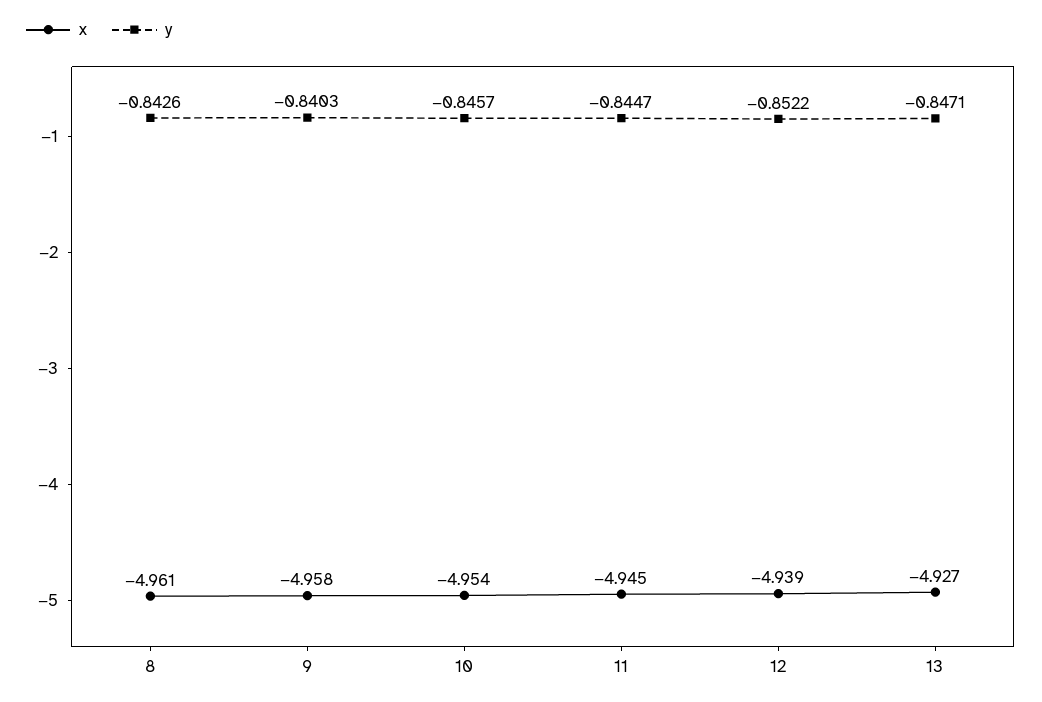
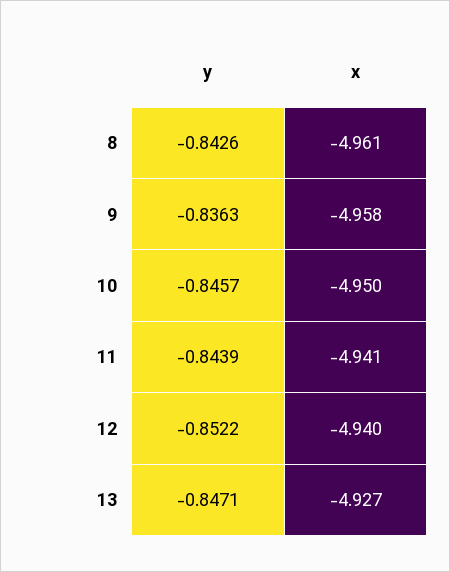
  {
    "x": {
      "8": -4.961,
      "9": -4.958,
-     "10": -4.954,
+     "10": -4.95,
-     "11": -4.945,
+     "11": -4.941,
-     "12": -4.939,
+     "12": -4.94,
      "13": -4.927
    },
    "y": {
      "8": -0.8426,
-     "9": -0.8403,
+     "9": -0.8363,
      "10": -0.8457,
-     "11": -0.8447,
+     "11": -0.8439,
      "12": -0.8522,
      "13": -0.8471
    }
  }

